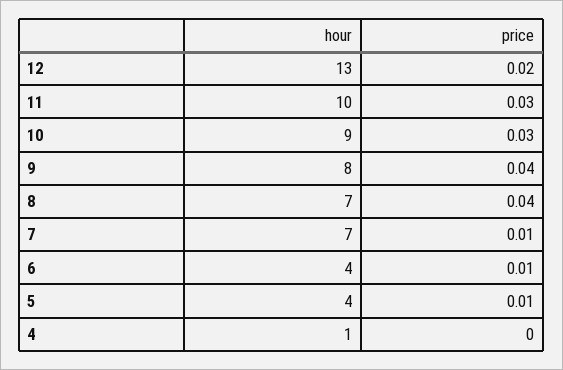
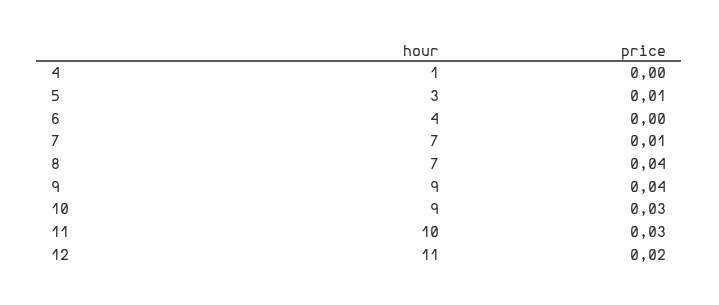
  {
    "hour": {
-     "12": 13,
+     "12": 11,
      "11": 10,
      "10": 9,
-     "9": 8,
+     "9": 9,
      "8": 7,
      "7": 7,
      "6": 4,
-     "5": 4,
+     "5": 3,
      "4": 1
    },
    "price": {
      "12": 0.02,
      "11": 0.03,
      "10": 0.03,
      "9": 0.04,
      "8": 0.04,
      "7": 0.01,
-     "6": 0.01,
+     "6": 0,
      "5": 0.01,
      "4": 0
    }
  }

